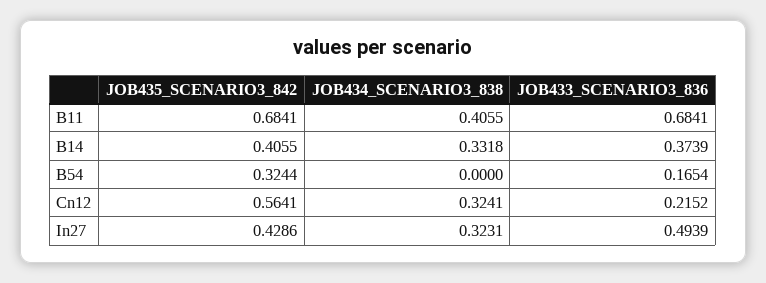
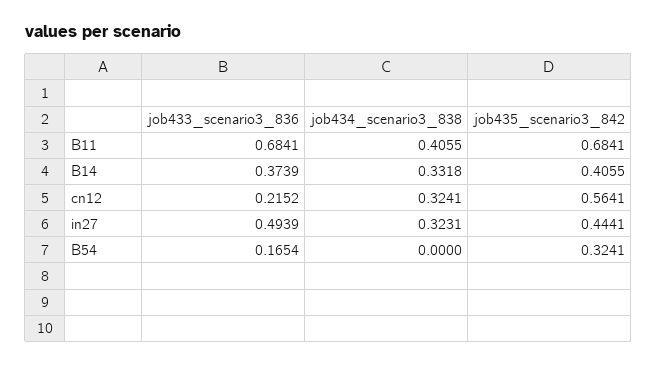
  {
    "JOB435_SCENARIO3_842": {
      "B11": 0.6841,
      "B14": 0.4055,
-     "B54": 0.3244,
+     "B54": 0.3241,
      "Cn12": 0.5641,
-     "In27": 0.4286
+     "In27": 0.4441
    },
    "JOB434_SCENARIO3_838": {
      "B11": 0.4055,
      "B14": 0.3318,
      "B54": 0,
      "Cn12": 0.3241,
      "In27": 0.3231
    },
    "JOB433_SCENARIO3_836": {
      "B11": 0.6841,
      "B14": 0.3739,
      "B54": 0.1654,
      "Cn12": 0.2152,
      "In27": 0.4939
    }
  }

